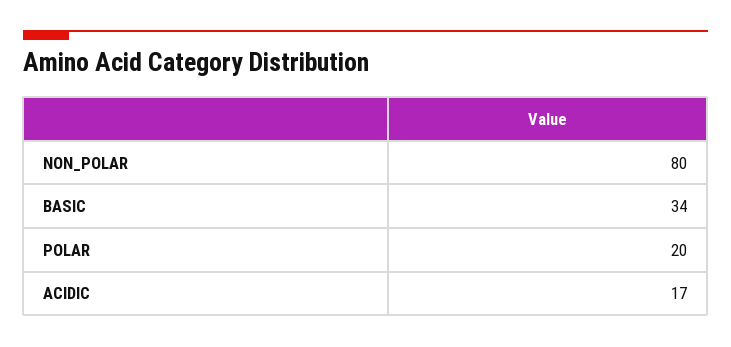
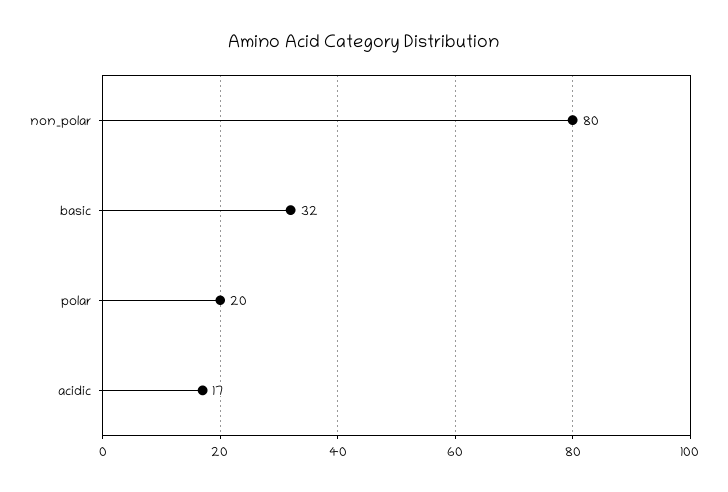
  {
    "NON_POLAR": 80,
-   "BASIC": 34,
+   "BASIC": 32,
    "POLAR": 20,
    "ACIDIC": 17
  }

